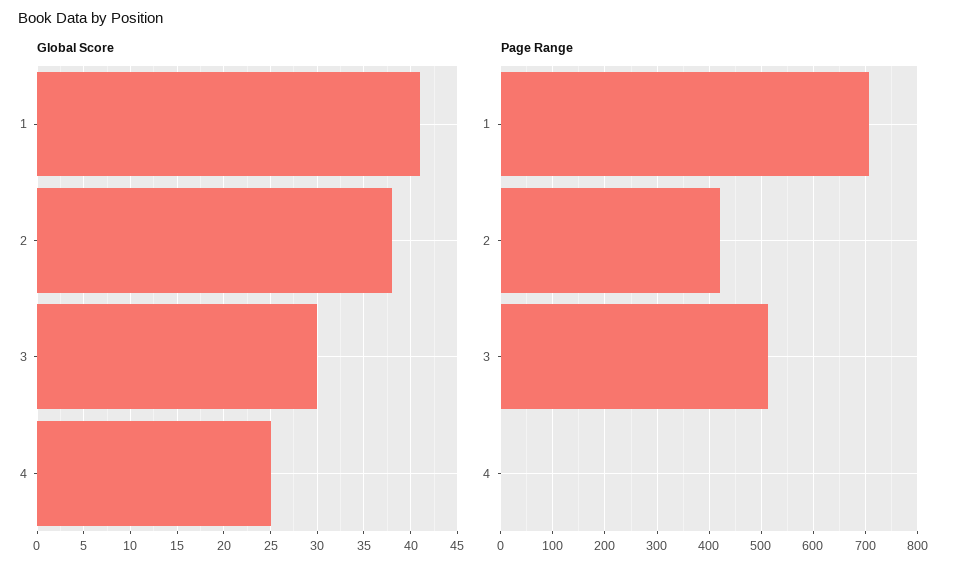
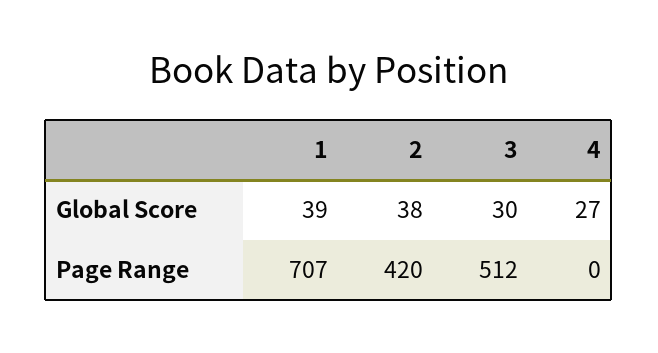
  {
    "Global Score": {
-     "1": 41,
+     "1": 39,
      "2": 38,
      "3": 30,
-     "4": 25
+     "4": 27
    },
    "Page Range": {
      "1": 707,
      "2": 420,
      "3": 512,
      "4": 0
    }
  }

